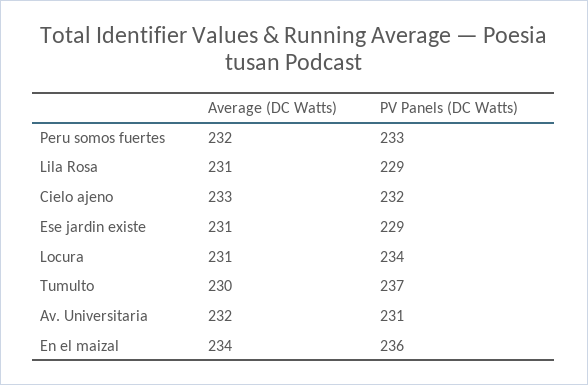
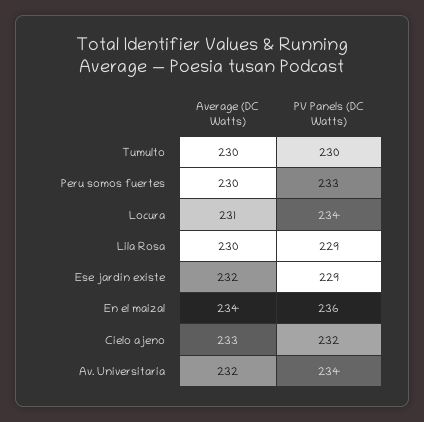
  {
    "Average (DC Watts)": {
-     "Peru somos fuertes": 232,
+     "Peru somos fuertes": 230,
-     "Lila Rosa": 231,
+     "Lila Rosa": 230,
      "Cielo ajeno": 233,
-     "Ese jardin existe": 231,
+     "Ese jardin existe": 232,
      "Locura": 231,
      "Tumulto": 230,
      "Av. Universitaria": 232,
      "En el maizal": 234
    },
    "PV Panels (DC Watts)": {
      "Peru somos fuertes": 233,
      "Lila Rosa": 229,
      "Cielo ajeno": 232,
      "Ese jardin existe": 229,
      "Locura": 234,
-     "Tumulto": 237,
+     "Tumulto": 230,
-     "Av. Universitaria": 231,
+     "Av. Universitaria": 234,
      "En el maizal": 236
    }
  }

